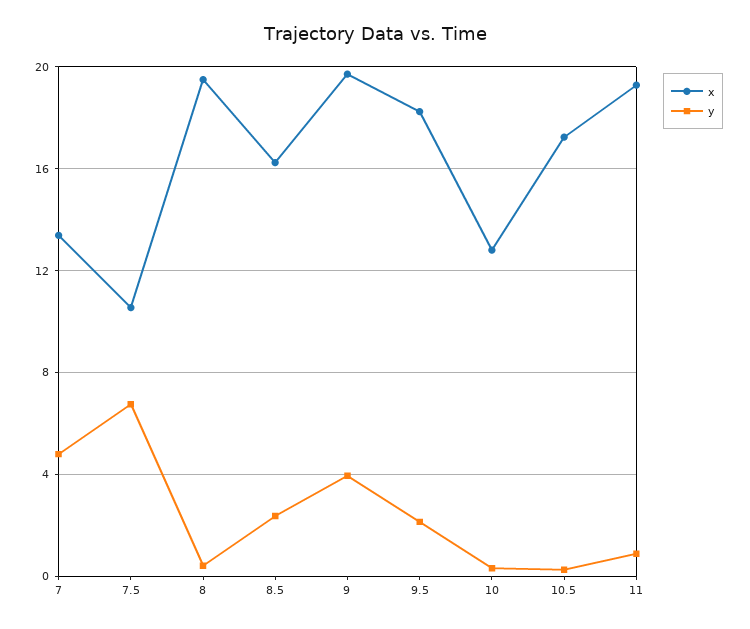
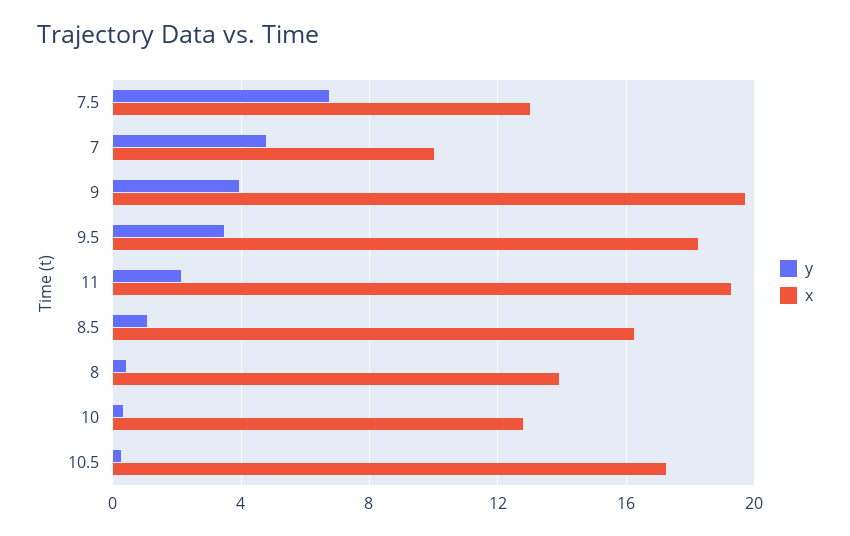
  {
    "x": {
-     "7": 13.5,
+     "7": 10,
-     "7.5": 10.5,
+     "7.5": 13,
-     "8": 19.5,
+     "8": 14,
      "8.5": 16,
      "9": 19.5,
      "9.5": 18,
      "10": 13,
      "10.5": 17,
      "11": 19.5
    },
    "y": {
      "7": 5,
      "7.5": 7,
      "8": 0.5,
-     "8.5": 2.5,
+     "8.5": 1,
      "9": 4,
-     "9.5": 2,
+     "9.5": 3.5,
      "10": 0.5,
      "10.5": 0.5,
-     "11": 1
+     "11": 2
    }
  }

